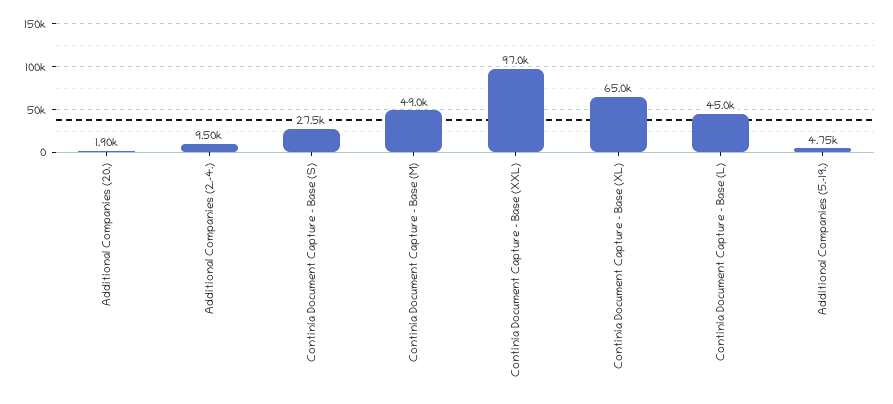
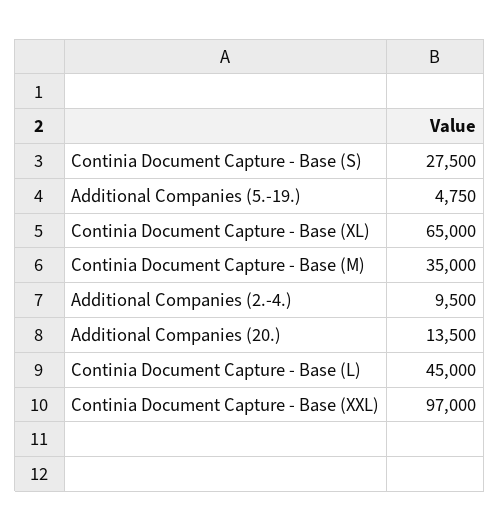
  {
-   "Additional Companies (20.)": 1900,
+   "Additional Companies (20.)": 13500,
    "Additional Companies (2.-4.)": 9500,
    "Continia Document Capture - Base (S)": 27500,
-   "Continia Document Capture - Base (M)": 49000,
+   "Continia Document Capture - Base (M)": 35000,
    "Continia Document Capture - Base (XXL)": 97000,
    "Continia Document Capture - Base (XL)": 65000,
    "Continia Document Capture - Base (L)": 45000,
    "Additional Companies (5.-19.)": 4750
  }

